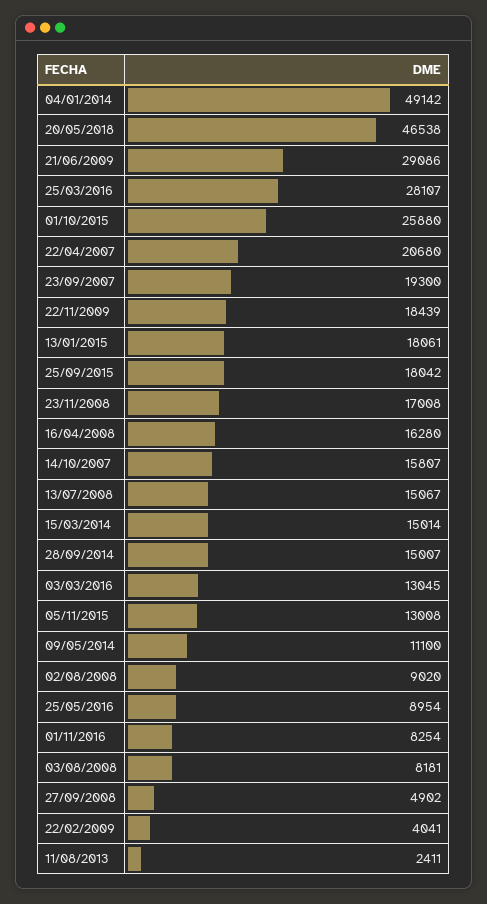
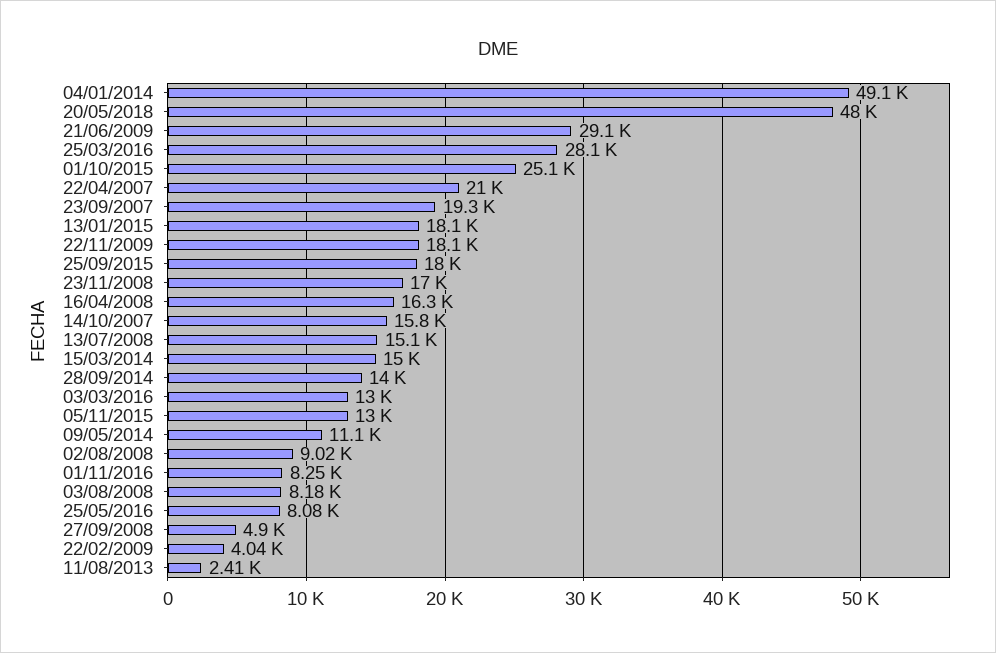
  {
    "04/01/2014": 49142,
-   "20/05/2018": 46538,
+   "20/05/2018": 48000,
    "21/06/2009": 29086,
    "25/03/2016": 28107,
-   "01/10/2015": 25880,
+   "01/10/2015": 25100,
-   "22/04/2007": 20680,
+   "22/04/2007": 21000,
    "23/09/2007": 19300,
-   "22/11/2009": 18439,
+   "22/11/2009": 18100,
    "13/01/2015": 18061,
    "25/09/2015": 18042,
    "23/11/2008": 17008,
    "16/04/2008": 16280,
    "14/10/2007": 15807,
    "13/07/2008": 15067,
    "15/03/2014": 15014,
-   "28/09/2014": 15007,
+   "28/09/2014": 14000,
    "03/03/2016": 13045,
    "05/11/2015": 13008,
    "09/05/2014": 11100,
    "02/08/2008": 9020,
-   "25/05/2016": 8954,
+   "25/05/2016": 8080,
    "01/11/2016": 8254,
    "03/08/2008": 8181,
    "27/09/2008": 4902,
    "22/02/2009": 4041,
    "11/08/2013": 2411
  }

